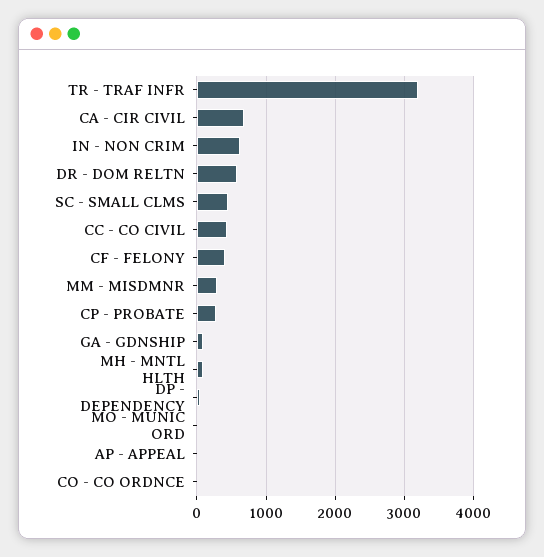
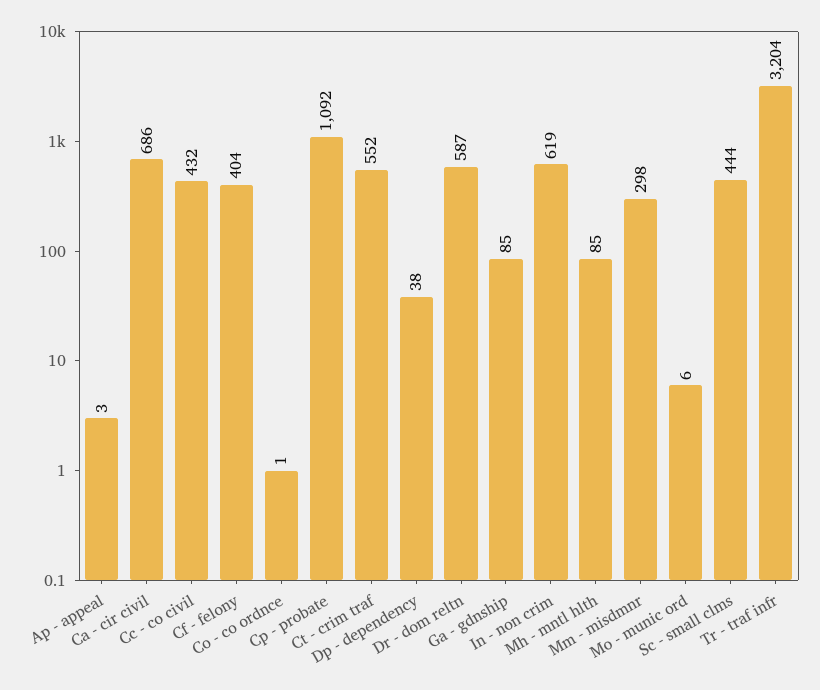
  {
    "TR - TRAF INFR": 3204,
    "CA - CIR CIVIL": 686,
    "IN - NON CRIM": 619,
    "DR - DOM RELTN": 587,
    "SC - SMALL CLMS": 444,
    "CC - CO CIVIL": 432,
    "CF - FELONY": 404,
    "MM - MISDMNR": 298,
-   "CP - PROBATE": 300,
+   "CP - PROBATE": 1092,
    "GA - GDNSHIP": 85,
    "MH - MNTL HLTH": 85,
    "DP - DEPENDENCY": 38,
    "MO - MUNIC ORD": 6,
    "AP - APPEAL": 3,
-   "CO - CO ORDNCE": 1
+   "CO - CO ORDNCE": 1,
+   "Ct - crim traf": 552
  }

